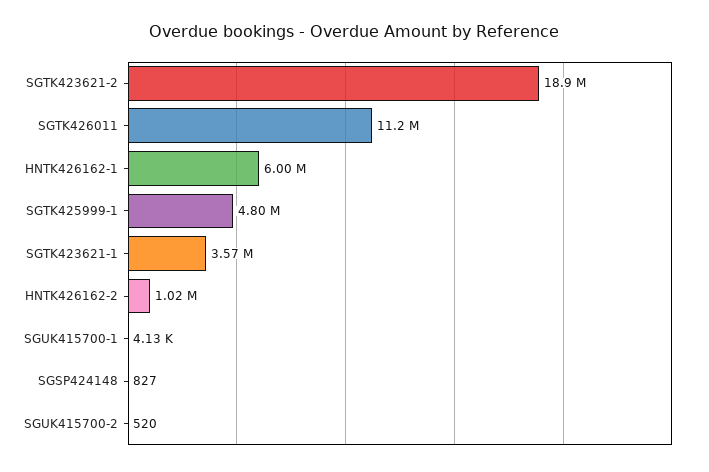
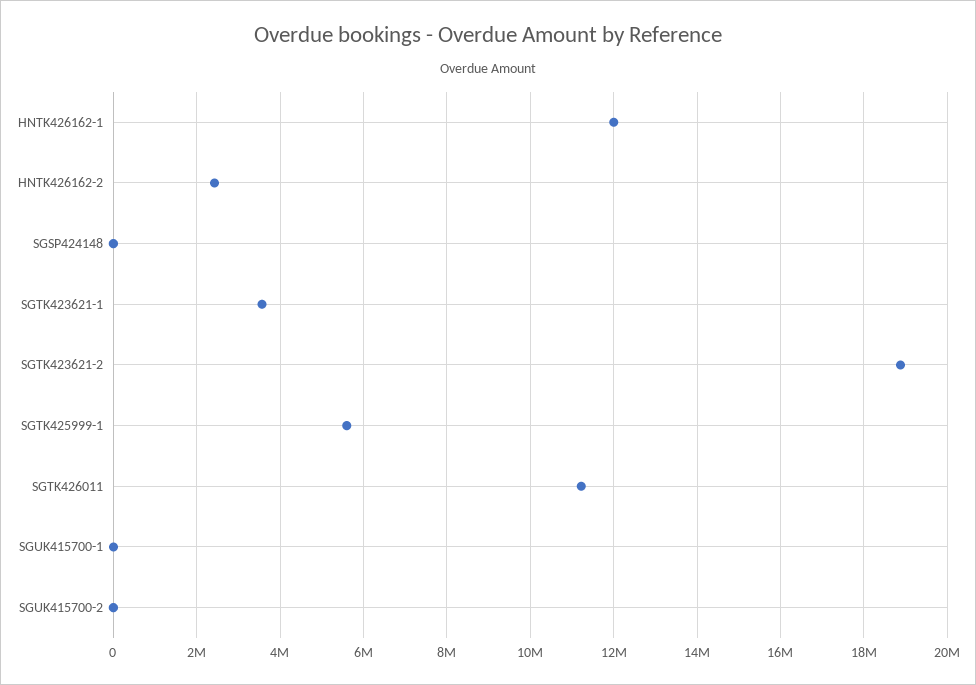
  {
    "SGTK423621-2": 18900000,
    "SGTK426011": 11200000,
-   "HNTK426162-1": 6000000,
+   "HNTK426162-1": 12000000,
-   "SGTK425999-1": 4800000,
+   "SGTK425999-1": 5600000,
    "SGTK423621-1": 3570000,
-   "HNTK426162-2": 1020000,
+   "HNTK426162-2": 2400000,
    "SGUK415700-1": 4130,
    "SGSP424148": 827,
    "SGUK415700-2": 520
  }

